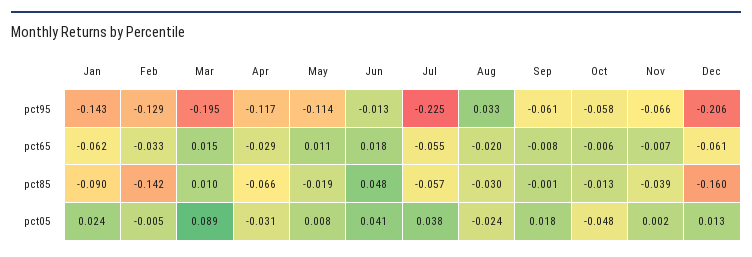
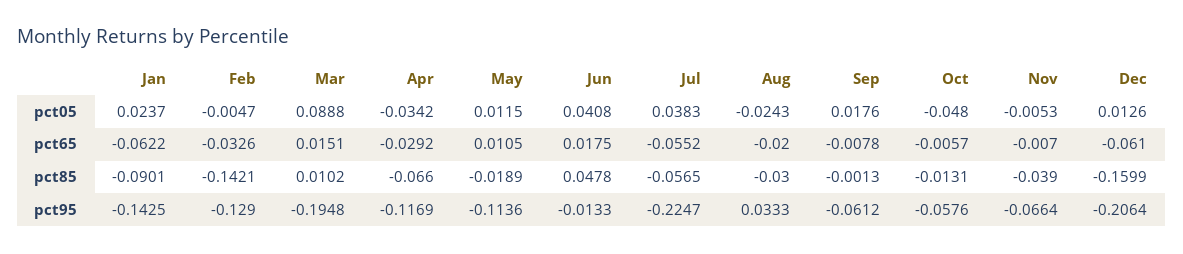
  {
    "Jan": {
      "pct95": -0.1425,
      "pct65": -0.0622,
      "pct85": -0.0901,
      "pct05": 0.0237
    },
    "Feb": {
      "pct95": -0.129,
      "pct65": -0.0326,
      "pct85": -0.1421,
      "pct05": -0.0047
    },
    "Mar": {
      "pct95": -0.1948,
      "pct65": 0.0151,
      "pct85": 0.0102,
      "pct05": 0.0888
    },
    "Apr": {
      "pct95": -0.1169,
      "pct65": -0.0292,
      "pct85": -0.066,
-     "pct05": -0.031
+     "pct05": -0.0342
    },
    "May": {
      "pct95": -0.1136,
      "pct65": 0.0105,
      "pct85": -0.0189,
-     "pct05": 0.008
+     "pct05": 0.0115
    },
    "Jun": {
      "pct95": -0.0133,
      "pct65": 0.0175,
      "pct85": 0.0478,
      "pct05": 0.0408
    },
    "Jul": {
      "pct95": -0.2247,
      "pct65": -0.0552,
      "pct85": -0.0565,
      "pct05": 0.0383
    },
    "Aug": {
      "pct95": 0.0333,
      "pct65": -0.02,
      "pct85": -0.03,
      "pct05": -0.0243
    },
    "Sep": {
      "pct95": -0.0612,
      "pct65": -0.0078,
      "pct85": -0.0013,
      "pct05": 0.0176
    },
    "Oct": {
      "pct95": -0.0576,
      "pct65": -0.0057,
      "pct85": -0.0131,
      "pct05": -0.048
    },
    "Nov": {
      "pct95": -0.0664,
      "pct65": -0.007,
      "pct85": -0.039,
-     "pct05": 0.002
+     "pct05": -0.0053
    },
    "Dec": {
      "pct95": -0.2064,
      "pct65": -0.061,
      "pct85": -0.1599,
      "pct05": 0.0126
    }
  }

